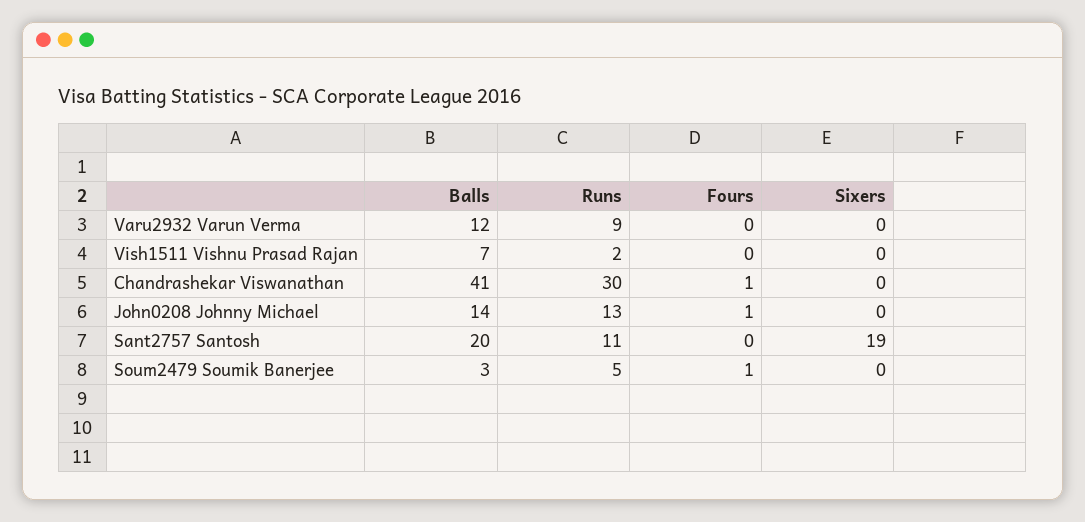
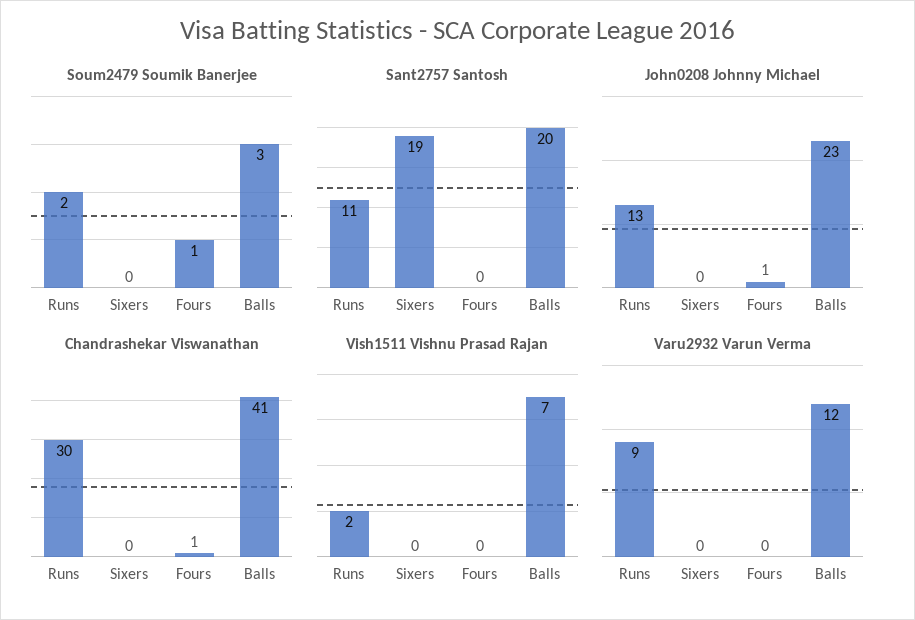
  {
    "Varu2932 Varun Verma": {
      "Balls": 12,
      "Runs": 9,
      "Fours": 0,
      "Sixers": 0
    },
    "Vish1511 Vishnu Prasad Rajan": {
      "Balls": 7,
      "Runs": 2,
      "Fours": 0,
      "Sixers": 0
    },
    "Chandrashekar Viswanathan": {
      "Balls": 41,
      "Runs": 30,
      "Fours": 1,
      "Sixers": 0
    },
    "John0208 Johnny Michael": {
-     "Balls": 14,
+     "Balls": 23,
      "Runs": 13,
      "Fours": 1,
      "Sixers": 0
    },
    "Sant2757 Santosh": {
      "Balls": 20,
      "Runs": 11,
      "Fours": 0,
      "Sixers": 19
    },
    "Soum2479 Soumik Banerjee": {
      "Balls": 3,
-     "Runs": 5,
+     "Runs": 2,
      "Fours": 1,
      "Sixers": 0
    }
  }

